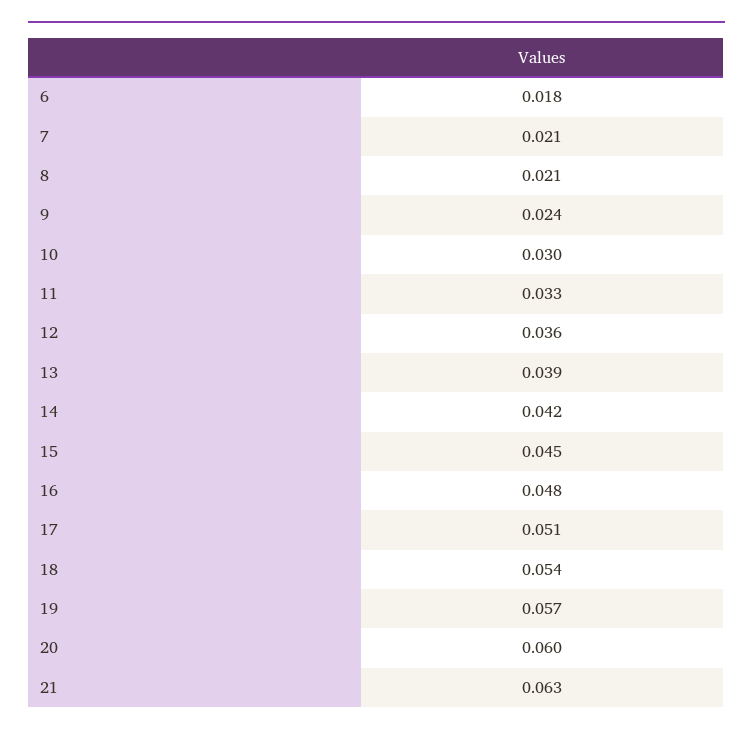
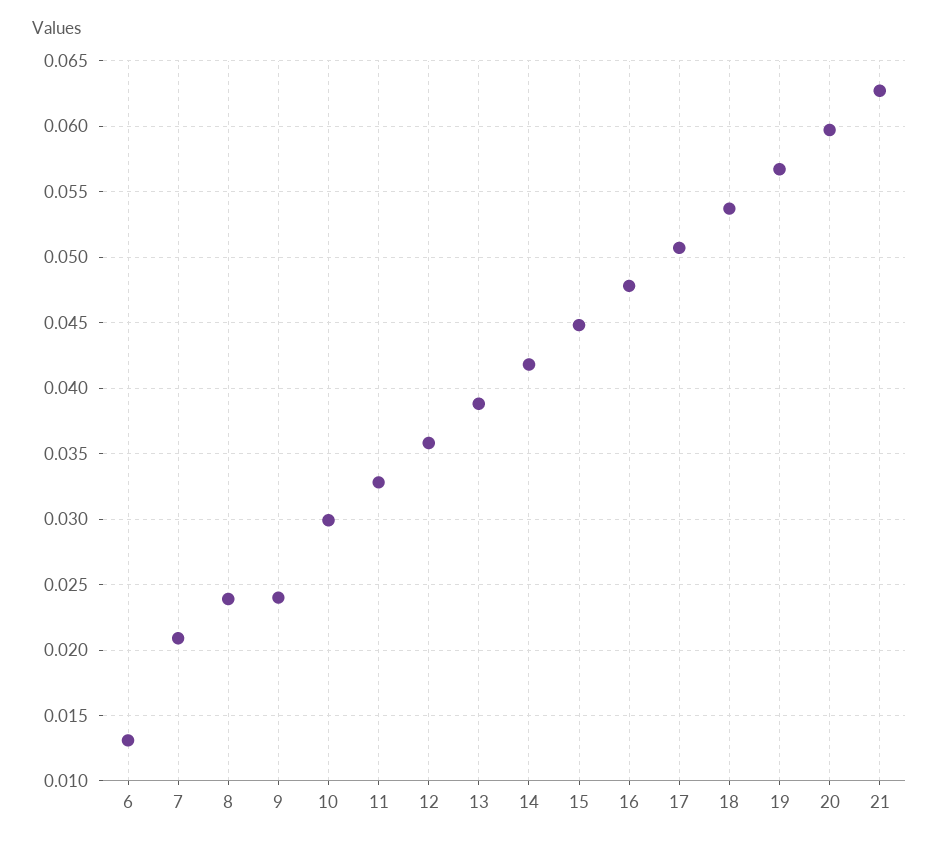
  {
-   "6": 0.018,
+   "6": 0.013,
    "7": 0.021,
-   "8": 0.021,
+   "8": 0.024,
    "9": 0.024,
    "10": 0.03,
    "11": 0.033,
    "12": 0.036,
    "13": 0.039,
    "14": 0.042,
    "15": 0.045,
    "16": 0.048,
    "17": 0.051,
    "18": 0.054,
    "19": 0.057,
    "20": 0.06,
    "21": 0.063
  }

